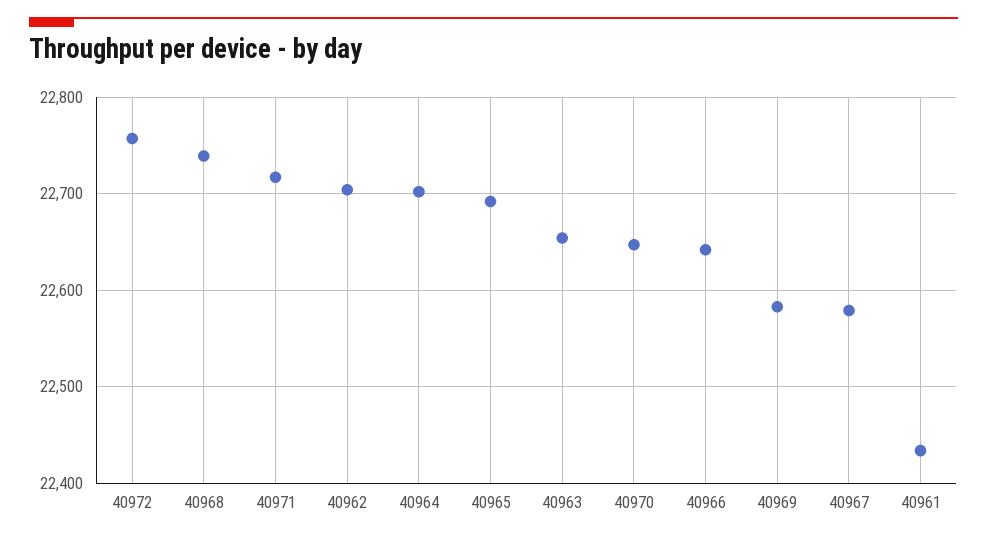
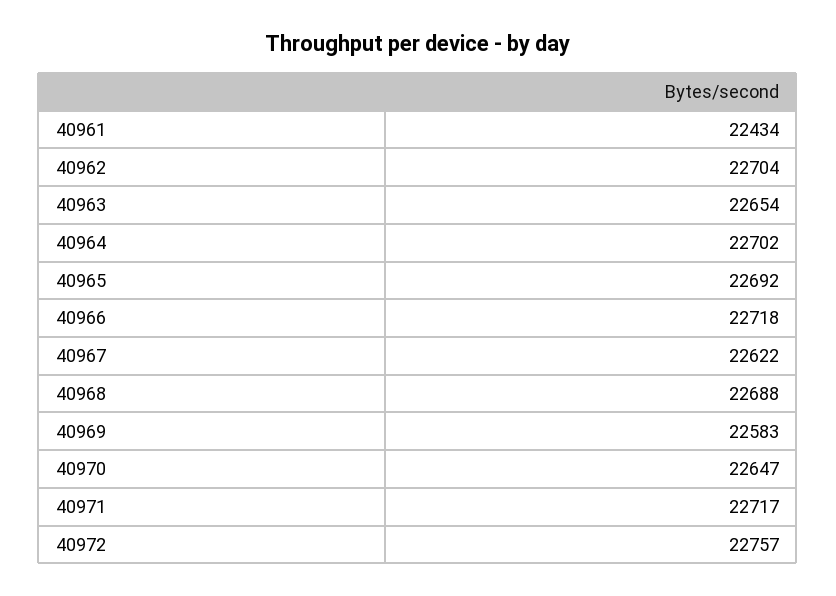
  {
    "40972": 22757,
-   "40968": 22740,
+   "40968": 22688,
    "40971": 22717,
    "40962": 22704,
    "40964": 22702,
    "40965": 22692,
    "40963": 22654,
    "40970": 22647,
-   "40966": 22640,
+   "40966": 22718,
    "40969": 22583,
-   "40967": 22580,
+   "40967": 22622,
    "40961": 22434
  }

